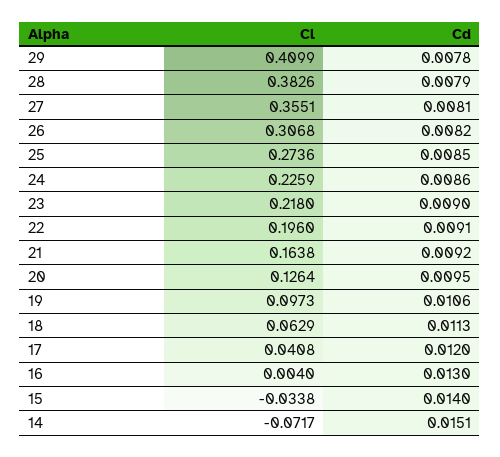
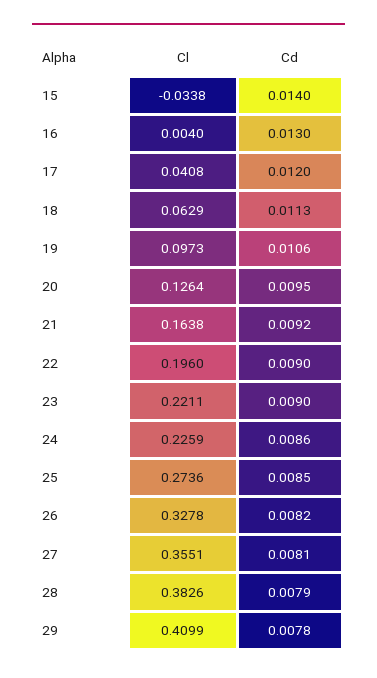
  {
    "Cl": {
      "29": 0.4099,
      "28": 0.3826,
      "27": 0.3551,
-     "26": 0.3068,
+     "26": 0.3278,
      "25": 0.2736,
      "24": 0.2259,
-     "23": 0.218,
+     "23": 0.2211,
      "22": 0.196,
      "21": 0.1638,
      "20": 0.1264,
      "19": 0.0973,
      "18": 0.0629,
      "17": 0.0408,
      "16": 0.004,
-     "15": -0.0338,
+     "15": -0.0338
-     "14": -0.0717
    },
    "Cd": {
      "29": 0.0078,
      "28": 0.0079,
      "27": 0.0081,
      "26": 0.0082,
      "25": 0.0085,
      "24": 0.0086,
      "23": 0.009,
-     "22": 0.0091,
+     "22": 0.009,
      "21": 0.0092,
      "20": 0.0095,
      "19": 0.0106,
      "18": 0.0113,
      "17": 0.012,
      "16": 0.013,
-     "15": 0.014,
+     "15": 0.014
-     "14": 0.0151
    }
  }

